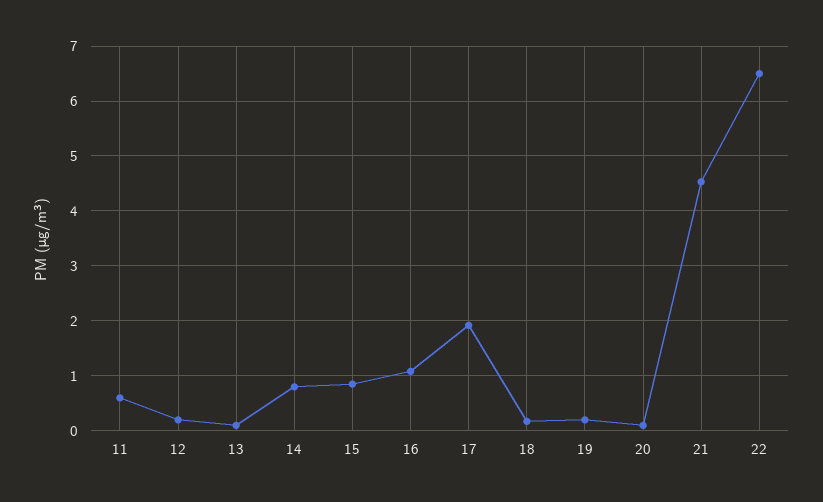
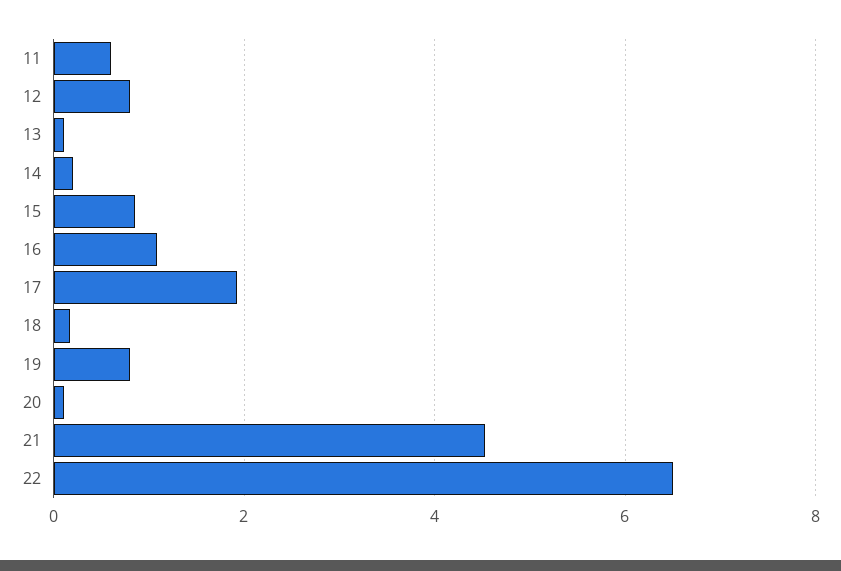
  {
    "11": 0.6,
-   "12": 0.2,
+   "12": 0.8,
    "13": 0.2,
-   "14": 0.8,
+   "14": 0.2,
    "15": 0.8,
    "16": 1,
    "17": 2,
    "18": 0.2,
-   "19": 0.2,
+   "19": 0.8,
    "20": 0.2,
    "21": 4.6,
    "22": 6.6
  }

